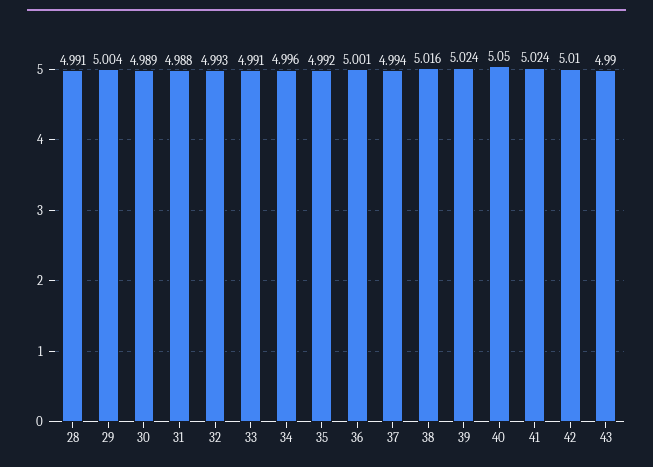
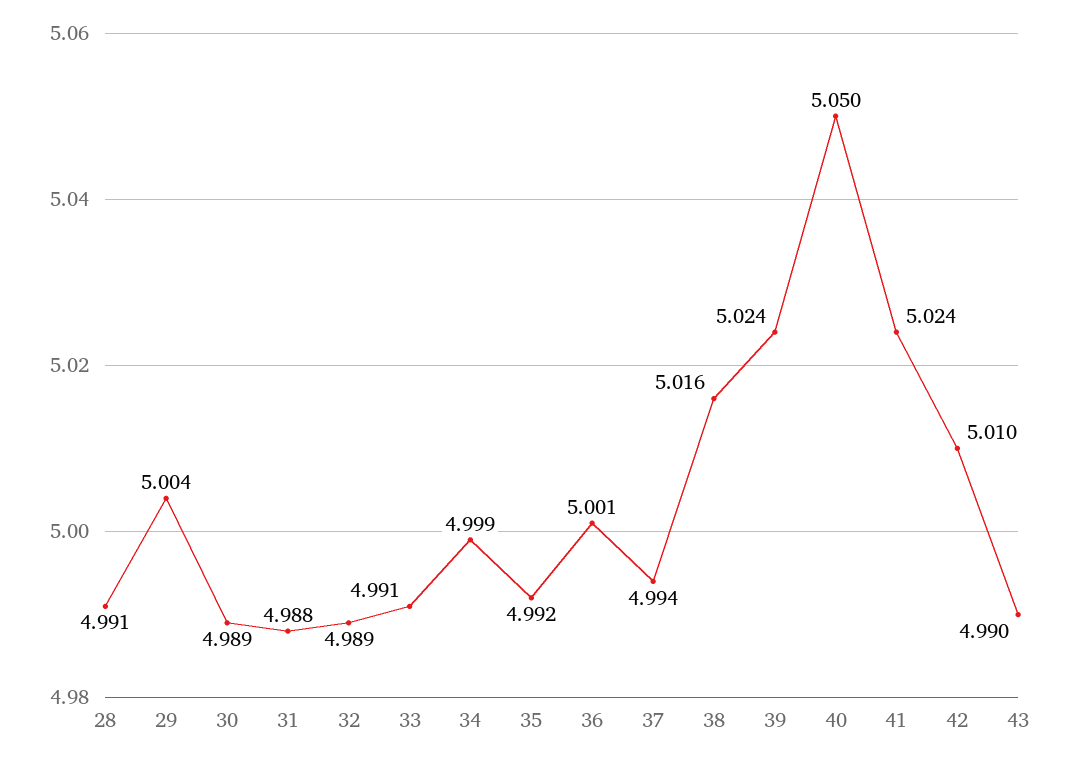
  {
    "28": 4.991,
    "29": 5.004,
    "30": 4.989,
    "31": 4.988,
-   "32": 4.993,
+   "32": 4.989,
    "33": 4.991,
-   "34": 4.996,
+   "34": 4.999,
    "35": 4.992,
    "36": 5.001,
    "37": 4.994,
    "38": 5.016,
    "39": 5.024,
    "40": 5.05,
    "41": 5.024,
    "42": 5.01,
    "43": 4.99
  }

